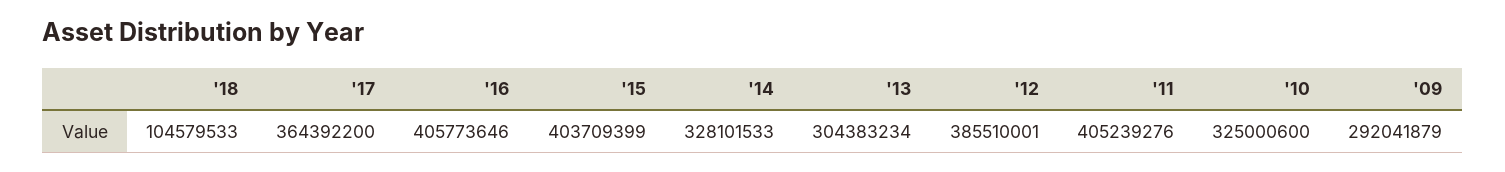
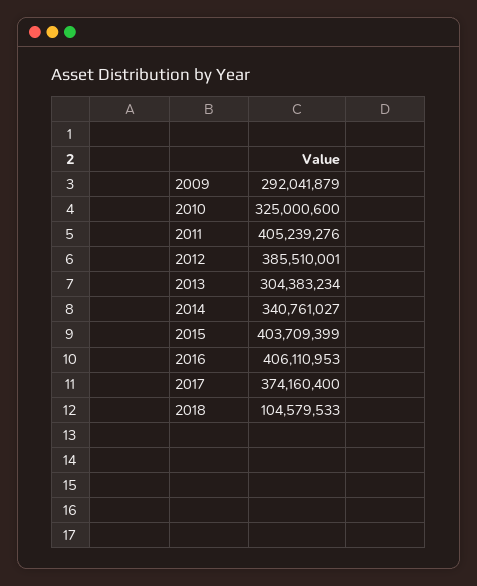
  {
    "'18": 104579533,
-   "'17": 364392200,
+   "'17": 374160400,
-   "'16": 405773646,
+   "'16": 406110953,
    "'15": 403709399,
-   "'14": 328101533,
+   "'14": 340761027,
    "'13": 304383234,
    "'12": 385510001,
    "'11": 405239276,
    "'10": 325000600,
    "'09": 292041879
  }

